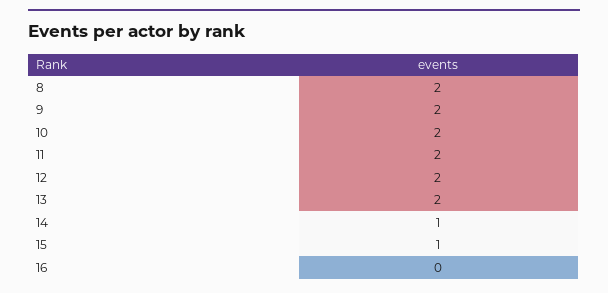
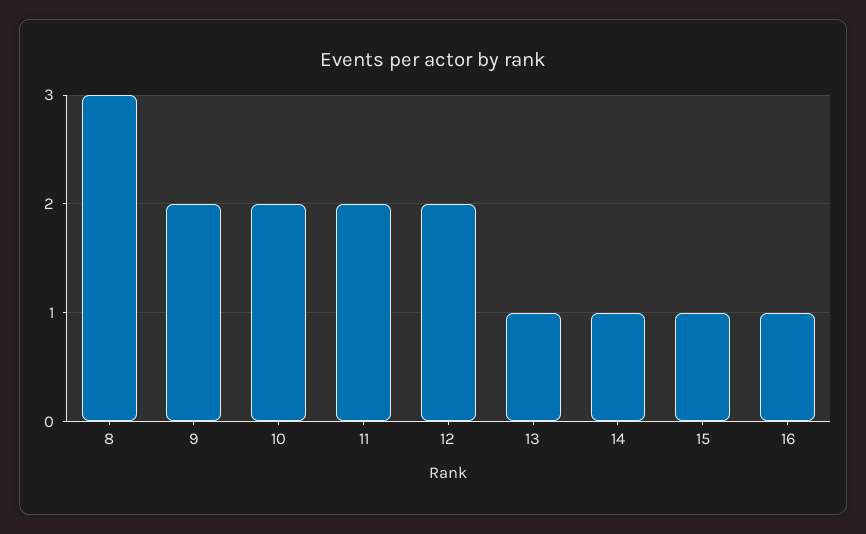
  {
-   "8": 2,
+   "8": 3,
    "9": 2,
    "10": 2,
    "11": 2,
    "12": 2,
-   "13": 2,
+   "13": 1,
    "14": 1,
    "15": 1,
-   "16": 0
+   "16": 1
  }

